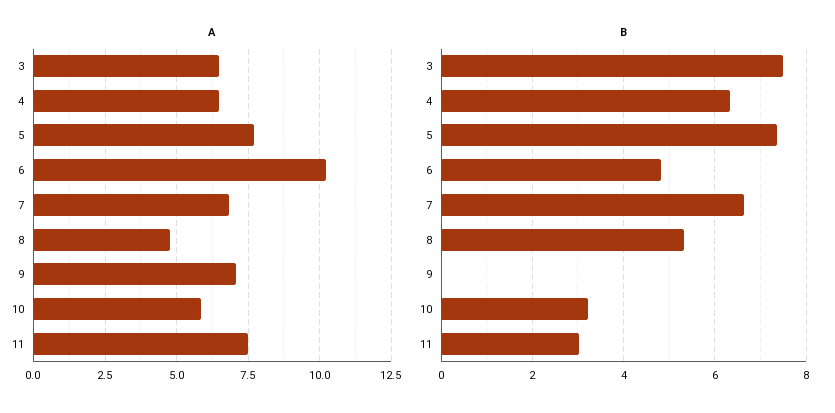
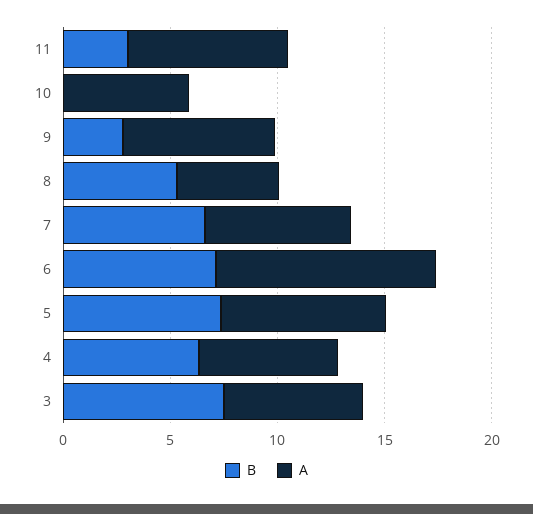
  {
    "A": {
      "3": 6.5,
      "4": 6.5,
      "5": 7.75,
      "6": 10.25,
      "7": 6.75,
      "8": 4.75,
      "9": 7,
      "10": 5.75,
      "11": 7.5
    },
    "B": {
      "3": 7.6,
      "4": 6.4,
      "5": 7.4,
-     "6": 4.8,
+     "6": 7,
      "7": 6.6,
      "8": 5.4,
-     "9": 0,
+     "9": 3,
-     "10": 3.2,
+     "10": 0,
      "11": 3
    }
  }

